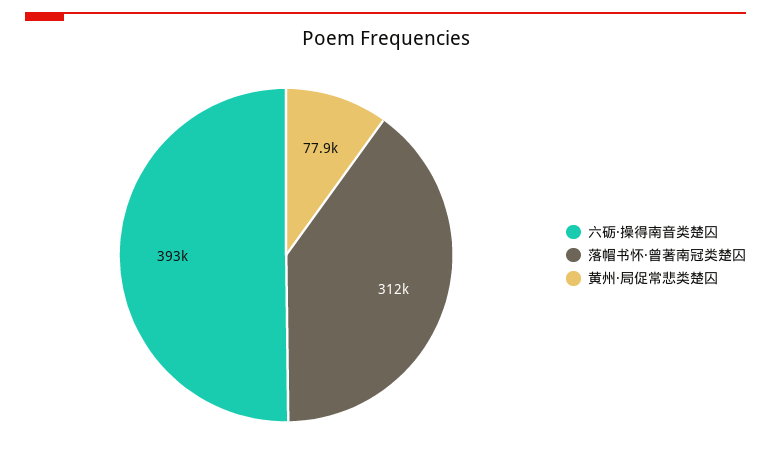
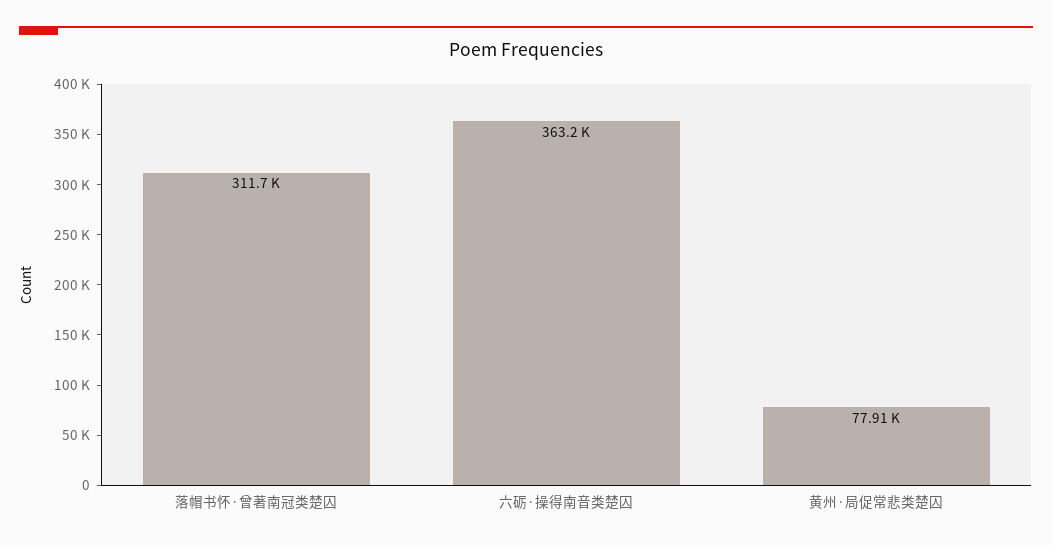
  {
-   "六砺·操得南音类楚囚": 393000,
+   "六砺·操得南音类楚囚": 363200,
    "落帽书怀·曾著南冠类楚囚": 311700,
    "黄州·局促常悲类楚囚": 77910
  }

